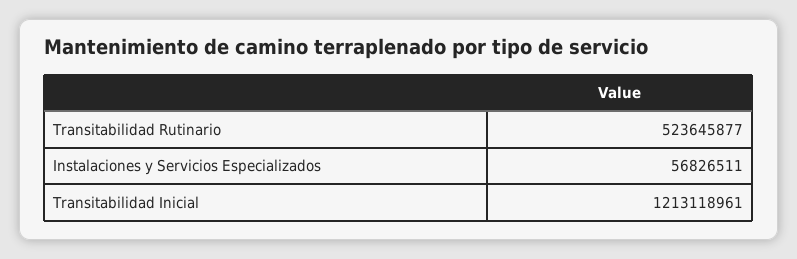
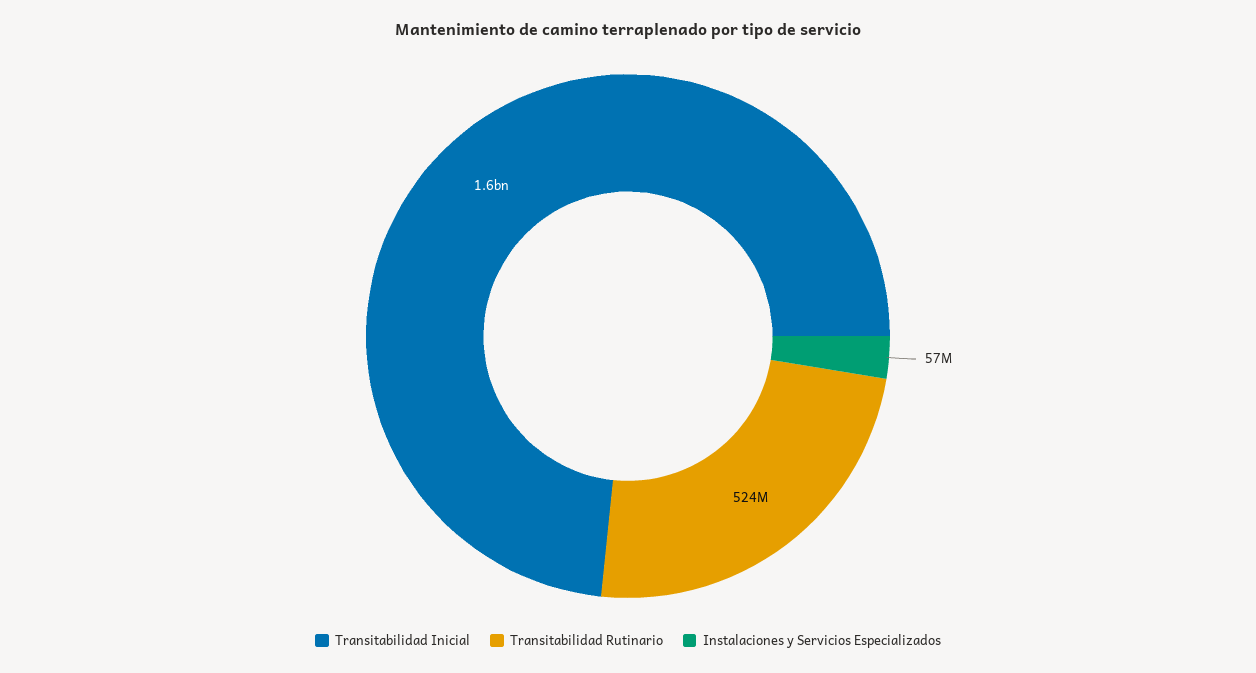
  {
    "Transitabilidad Rutinario": 523645877,
    "Instalaciones y Servicios Especializados": 56826511,
-   "Transitabilidad Inicial": 1213118961
+   "Transitabilidad Inicial": 1600000000
  }

